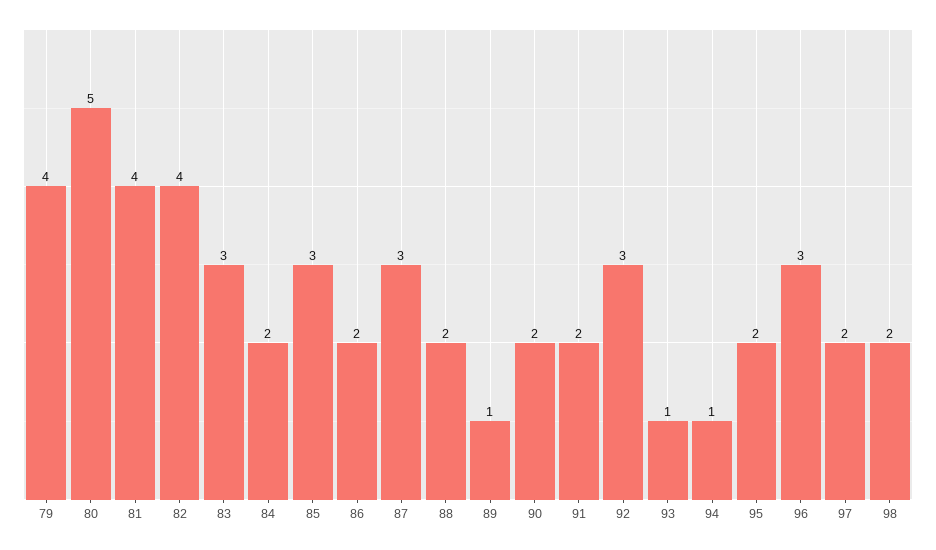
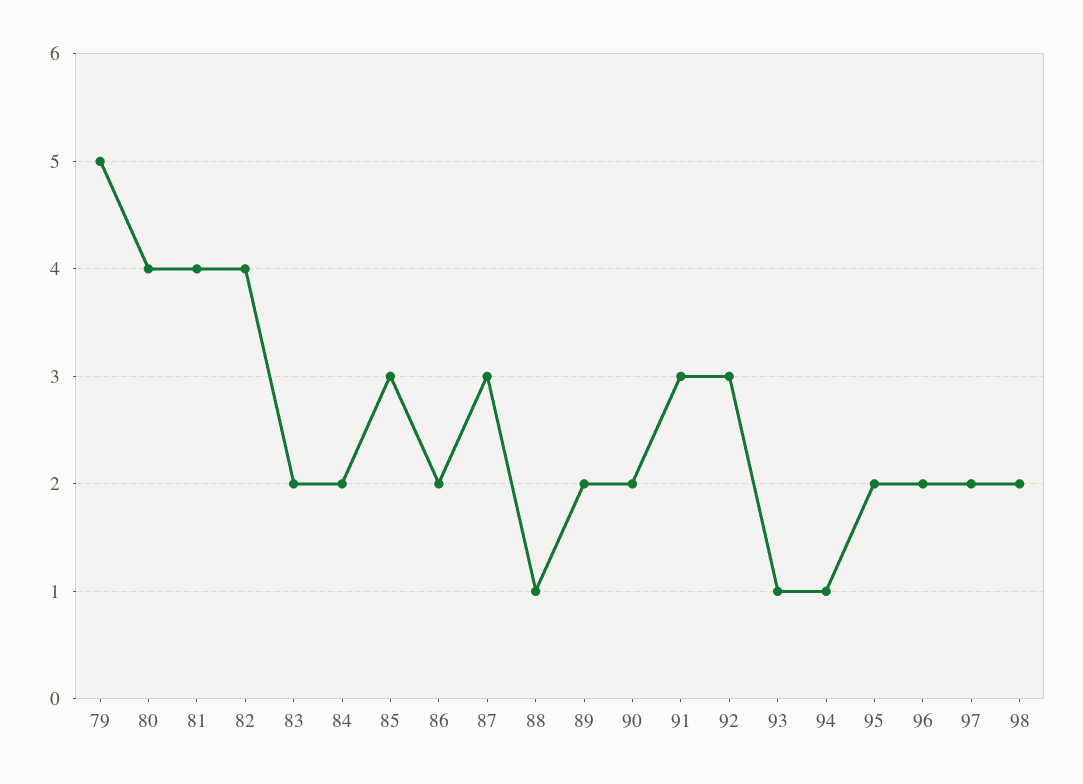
  {
-   "79": 4,
+   "79": 5,
-   "80": 5,
+   "80": 4,
    "81": 4,
    "82": 4,
-   "83": 3,
+   "83": 2,
    "84": 2,
    "85": 3,
    "86": 2,
    "87": 3,
-   "88": 2,
+   "88": 1,
-   "89": 1,
+   "89": 2,
    "90": 2,
-   "91": 2,
+   "91": 3,
    "92": 3,
    "93": 1,
    "94": 1,
    "95": 2,
-   "96": 3,
+   "96": 2,
    "97": 2,
    "98": 2
  }

